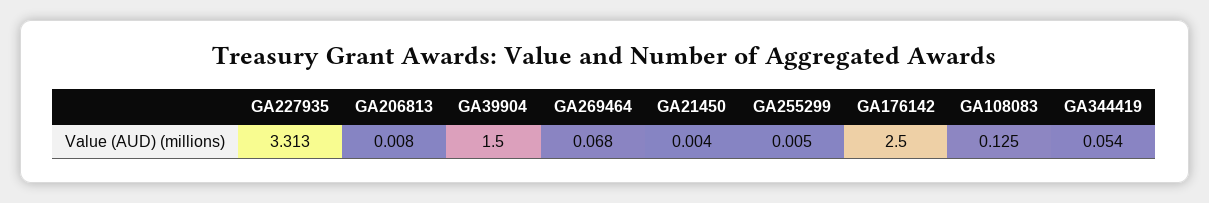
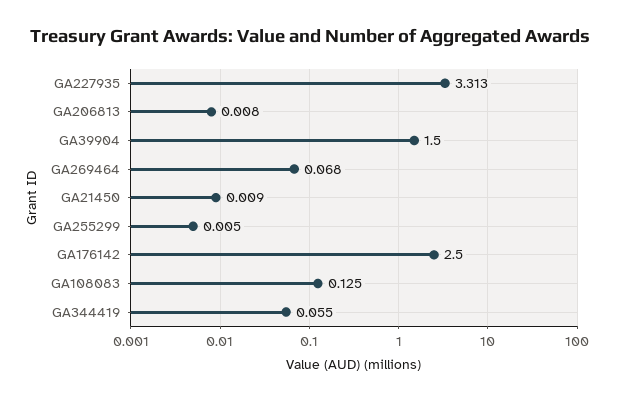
  {
    "GA227935": 3.313,
    "GA206813": 0.008,
    "GA39904": 1.5,
    "GA269464": 0.068,
-   "GA21450": 0.004,
+   "GA21450": 0.009,
    "GA255299": 0.005,
    "GA176142": 2.5,
    "GA108083": 0.125,
-   "GA344419": 0.054
+   "GA344419": 0.055
  }

